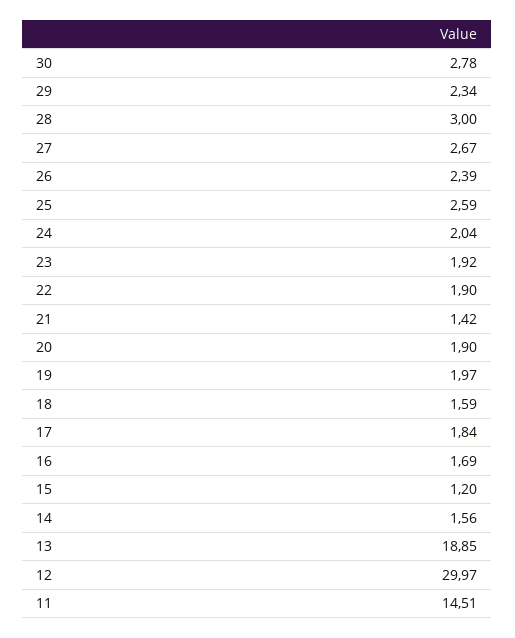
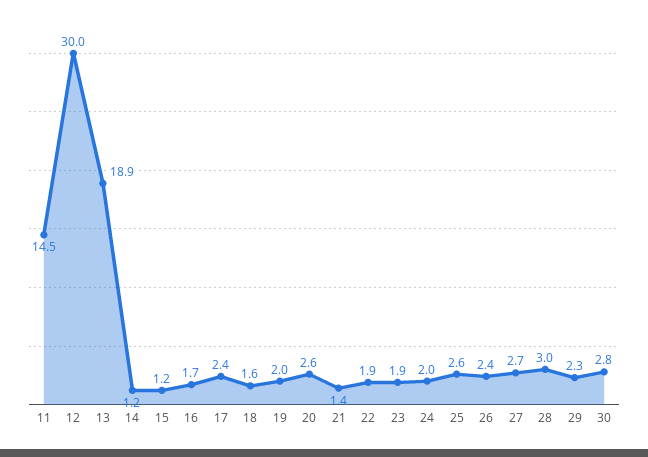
  {
    "30": 2.78,
    "29": 2.34,
    "28": 3,
    "27": 2.67,
    "26": 2.39,
    "25": 2.59,
    "24": 2.04,
    "23": 1.92,
    "22": 1.9,
    "21": 1.42,
-   "20": 1.9,
+   "20": 2.6,
    "19": 1.97,
    "18": 1.59,
-   "17": 1.84,
+   "17": 2.4,
    "16": 1.69,
    "15": 1.2,
-   "14": 1.56,
+   "14": 1.2,
    "13": 18.85,
    "12": 29.97,
    "11": 14.51
  }

